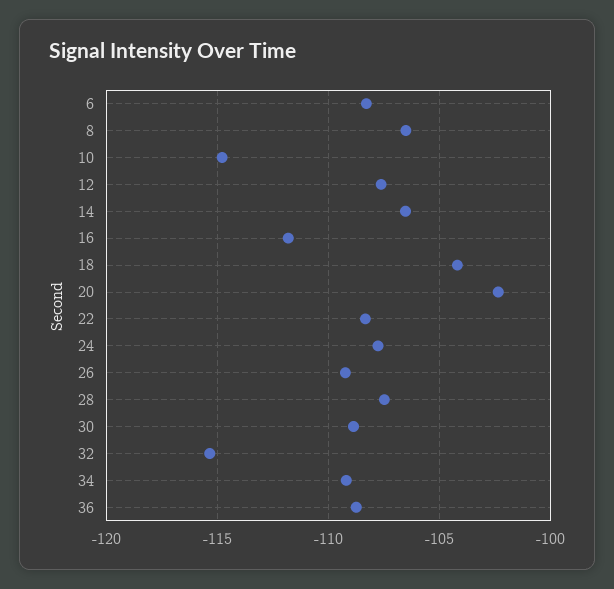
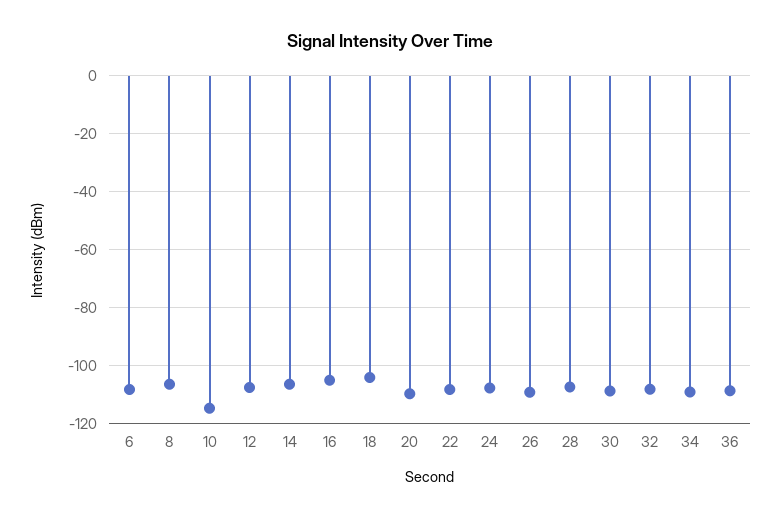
  {
    "6": -108.5,
    "8": -106.5,
    "10": -115,
    "12": -107.5,
    "14": -106.5,
-   "16": -112,
+   "16": -105,
    "18": -104,
-   "20": -102.5,
+   "20": -110,
    "22": -108.5,
    "24": -108,
    "26": -109.5,
    "28": -107.5,
    "30": -109,
-   "32": -115.5,
+   "32": -107.5,
    "34": -109,
    "36": -109
  }

